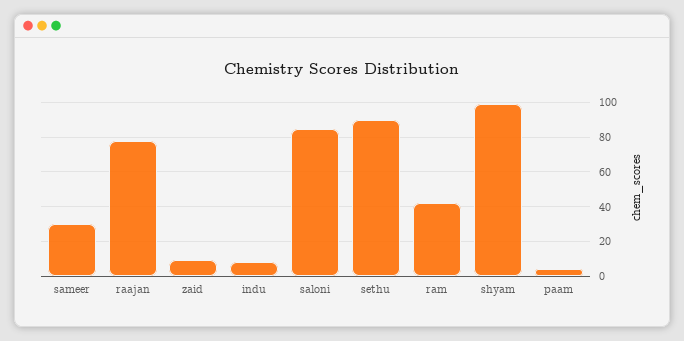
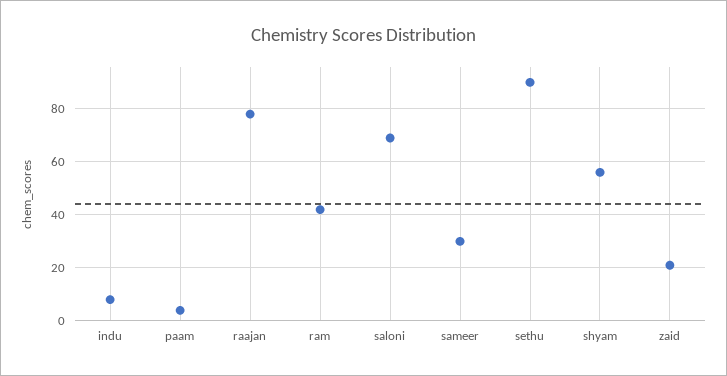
  {
    "sameer": 30,
    "raajan": 80,
-   "zaid": 10,
+   "zaid": 20,
    "indu": 10,
-   "saloni": 85,
+   "saloni": 70,
    "sethu": 90,
    "ram": 40,
-   "shyam": 100,
+   "shyam": 55,
    "paam": 5
  }

